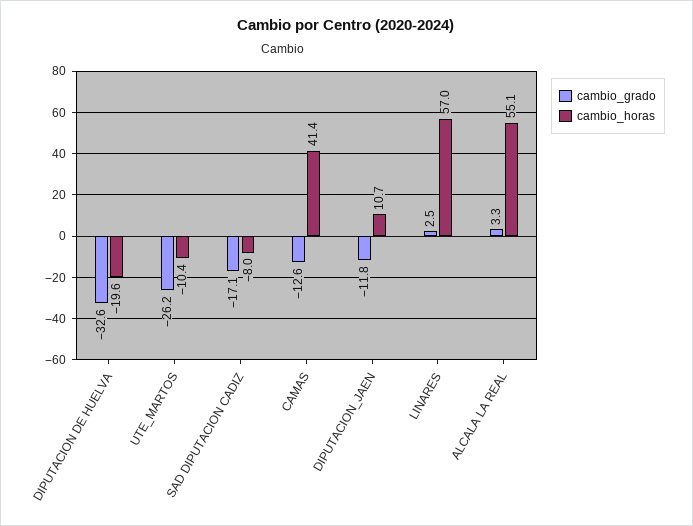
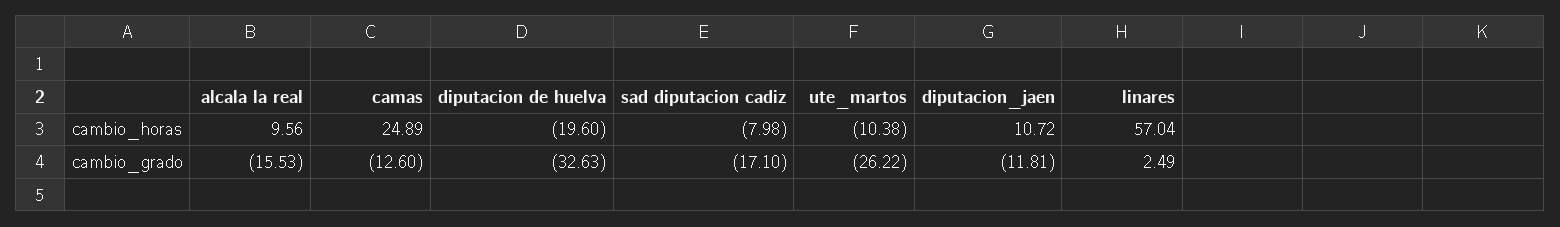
  {
    "cambio_grado": {
      "DIPUTACION DE HUELVA": -32.63,
      "UTE_MARTOS": -26.22,
      "SAD DIPUTACION CADIZ": -17.1,
      "CAMAS": -12.6,
      "DIPUTACION_JAEN": -11.81,
      "LINARES": 2.49,
-     "ALCALA LA REAL": 3.3
+     "ALCALA LA REAL": -15.53
    },
    "cambio_horas": {
      "DIPUTACION DE HUELVA": -19.6,
      "UTE_MARTOS": -10.38,
      "SAD DIPUTACION CADIZ": -7.98,
-     "CAMAS": 41.4,
+     "CAMAS": 24.89,
      "DIPUTACION_JAEN": 10.72,
      "LINARES": 57.04,
-     "ALCALA LA REAL": 55.1
+     "ALCALA LA REAL": 9.56
    }
  }

